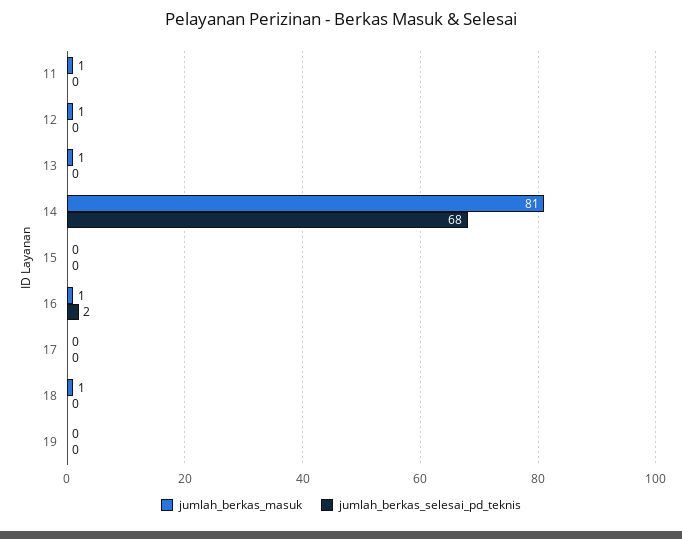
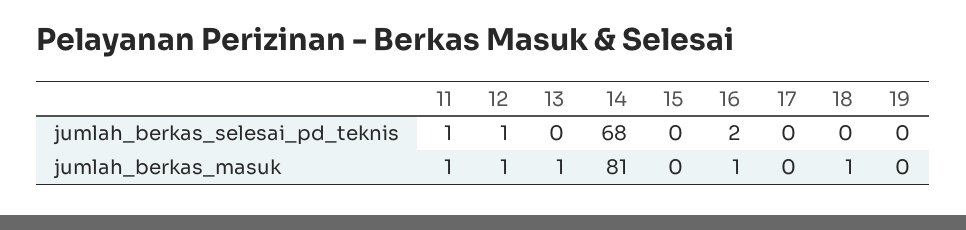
  {
    "jumlah_berkas_masuk": {
      "11": 1,
      "12": 1,
      "13": 1,
      "14": 81,
      "15": 0,
      "16": 1,
      "17": 0,
      "18": 1,
      "19": 0
    },
    "jumlah_berkas_selesai_pd_teknis": {
-     "11": 0,
+     "11": 1,
-     "12": 0,
+     "12": 1,
      "13": 0,
      "14": 68,
      "15": 0,
      "16": 2,
      "17": 0,
      "18": 0,
      "19": 0
    }
  }

